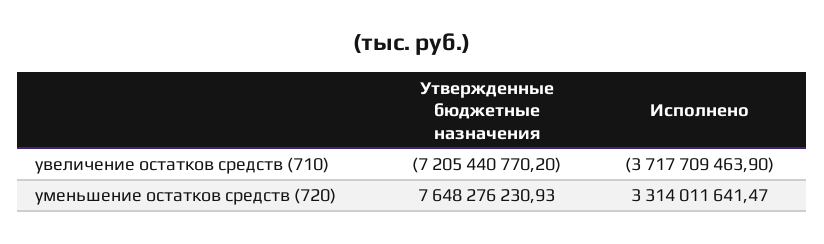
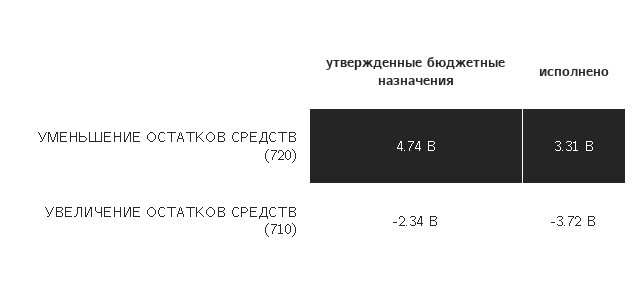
  {
    "Утвержденные бюджетные назначения": {
-     "увеличение остатков средств (710)": -7205440770.2,
+     "увеличение остатков средств (710)": -2340000000,
-     "уменьшение остатков средств (720)": 7648276230.93
+     "уменьшение остатков средств (720)": 4740000000
    },
    "Исполнено": {
      "увеличение остатков средств (710)": -3717709463.9,
      "уменьшение остатков средств (720)": 3314011641.47
    }
  }

